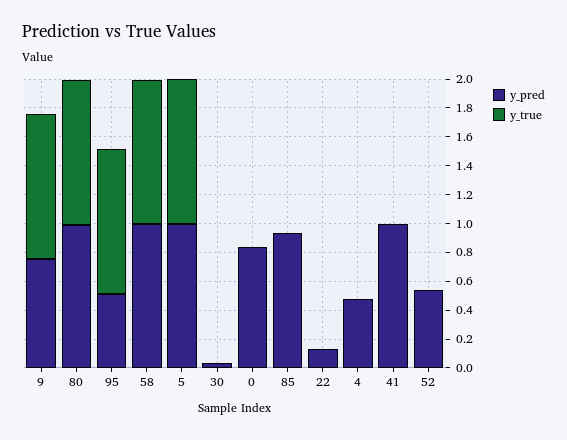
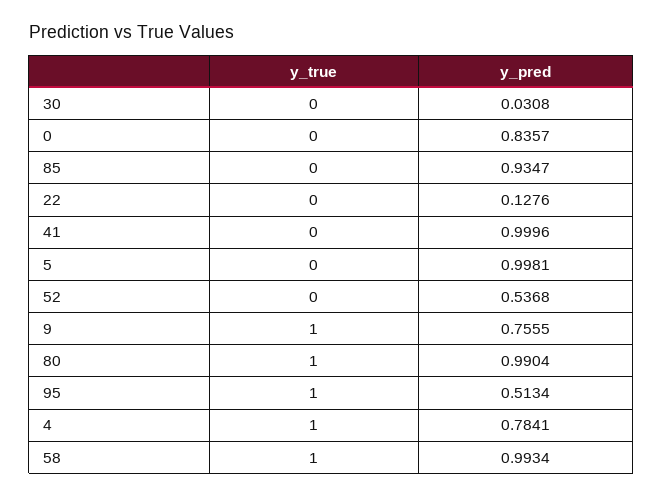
  {
    "y_pred": {
      "9": 0.7555,
      "80": 0.9904,
      "95": 0.5134,
      "58": 0.9934,
      "5": 0.9981,
      "30": 0.0308,
      "0": 0.8357,
      "85": 0.9347,
      "22": 0.1276,
-     "4": 0.5,
+     "4": 0.7841,
      "41": 0.9996,
      "52": 0.5368
    },
    "y_true": {
      "9": 1,
      "80": 1,
      "95": 1,
      "58": 1,
-     "5": 1,
+     "5": 0,
      "30": 0,
      "0": 0,
      "85": 0,
      "22": 0,
-     "4": 0,
+     "4": 1,
      "41": 0,
      "52": 0
    }
  }

